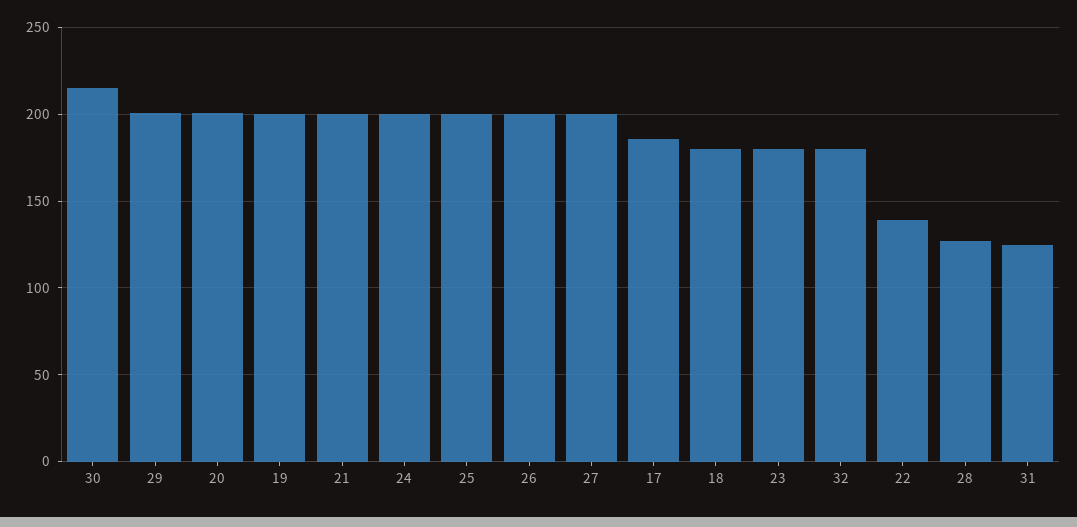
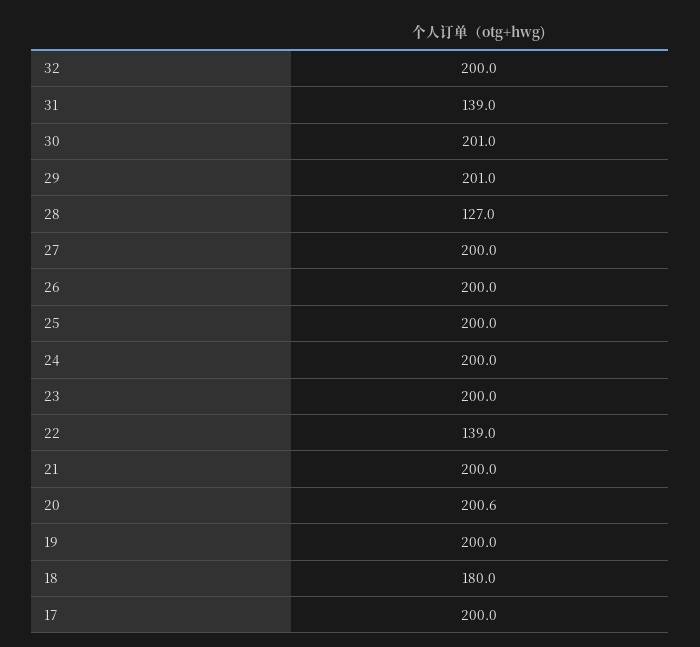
  {
-   "30": 215,
+   "30": 201,
    "29": 201,
    "20": 200.6,
    "19": 200,
    "21": 200,
    "24": 200,
    "25": 200,
    "26": 200,
    "27": 200,
-   "17": 185,
+   "17": 200,
    "18": 180,
-   "23": 180,
+   "23": 200,
-   "32": 180,
+   "32": 200,
    "22": 139,
    "28": 127,
-   "31": 125
+   "31": 139
  }

